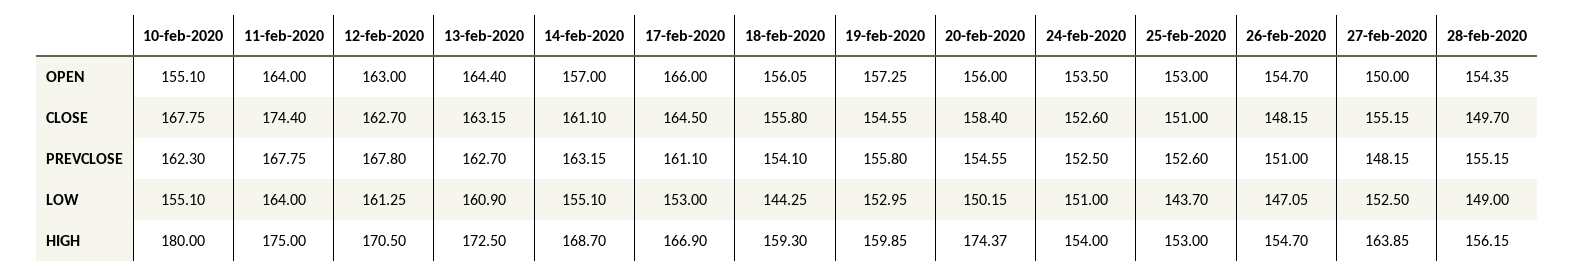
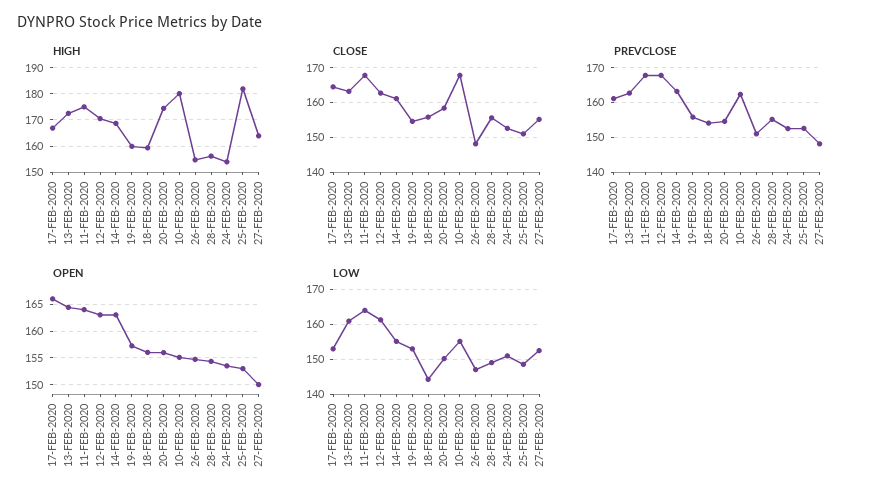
  {
    "OPEN": {
      "10-feb-2020": 155.1,
      "11-feb-2020": 164,
      "12-feb-2020": 163,
      "13-feb-2020": 164.4,
-     "14-feb-2020": 157,
+     "14-feb-2020": 162.5,
      "17-feb-2020": 166,
      "18-feb-2020": 156.05,
      "19-feb-2020": 157.25,
      "20-feb-2020": 156,
      "24-feb-2020": 153.5,
      "25-feb-2020": 153,
      "26-feb-2020": 154.7,
      "27-feb-2020": 150,
      "28-feb-2020": 154.35
    },
    "CLOSE": {
      "10-feb-2020": 167.75,
-     "11-feb-2020": 174.4,
+     "11-feb-2020": 168,
      "12-feb-2020": 162.7,
      "13-feb-2020": 163.15,
      "14-feb-2020": 161.1,
      "17-feb-2020": 164.5,
      "18-feb-2020": 155.8,
      "19-feb-2020": 154.55,
      "20-feb-2020": 158.4,
      "24-feb-2020": 152.6,
      "25-feb-2020": 151,
      "26-feb-2020": 148.15,
      "27-feb-2020": 155.15,
-     "28-feb-2020": 149.7
+     "28-feb-2020": 156
    },
    "PREVCLOSE": {
      "10-feb-2020": 162.3,
      "11-feb-2020": 167.75,
      "12-feb-2020": 167.8,
      "13-feb-2020": 162.7,
      "14-feb-2020": 163.15,
      "17-feb-2020": 161.1,
      "18-feb-2020": 154.1,
      "19-feb-2020": 155.8,
      "20-feb-2020": 154.55,
      "24-feb-2020": 152.5,
      "25-feb-2020": 152.6,
      "26-feb-2020": 151,
      "27-feb-2020": 148.15,
      "28-feb-2020": 155.15
    },
    "LOW": {
      "10-feb-2020": 155.1,
      "11-feb-2020": 164,
      "12-feb-2020": 161.25,
      "13-feb-2020": 160.9,
      "14-feb-2020": 155.1,
      "17-feb-2020": 153,
      "18-feb-2020": 144.25,
      "19-feb-2020": 152.95,
      "20-feb-2020": 150.15,
      "24-feb-2020": 151,
-     "25-feb-2020": 143.7,
+     "25-feb-2020": 148,
      "26-feb-2020": 147.05,
      "27-feb-2020": 152.5,
      "28-feb-2020": 149
    },
    "HIGH": {
      "10-feb-2020": 180,
      "11-feb-2020": 175,
      "12-feb-2020": 170.5,
      "13-feb-2020": 172.5,
      "14-feb-2020": 168.7,
      "17-feb-2020": 166.9,
      "18-feb-2020": 159.3,
      "19-feb-2020": 159.85,
      "20-feb-2020": 174.37,
      "24-feb-2020": 154,
-     "25-feb-2020": 153,
+     "25-feb-2020": 182.5,
      "26-feb-2020": 154.7,
      "27-feb-2020": 163.85,
      "28-feb-2020": 156.15
    }
  }

